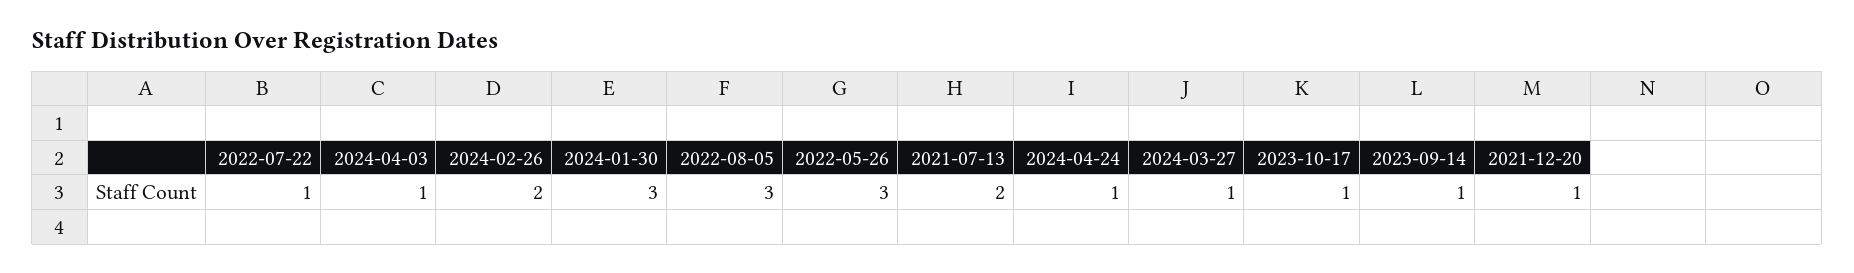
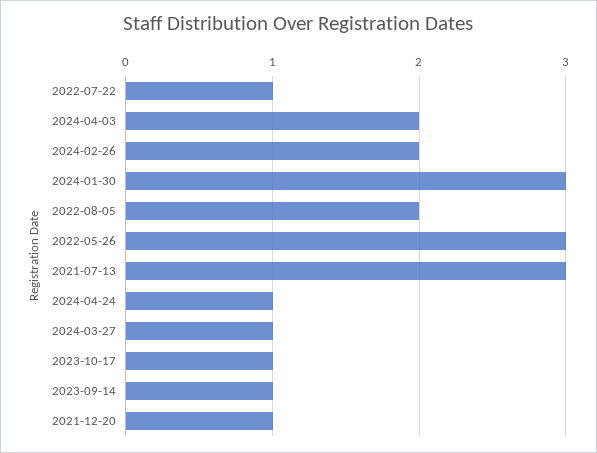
  {
    "2022-07-22": 1,
-   "2024-04-03": 1,
+   "2024-04-03": 2,
    "2024-02-26": 2,
    "2024-01-30": 3,
-   "2022-08-05": 3,
+   "2022-08-05": 2,
    "2022-05-26": 3,
-   "2021-07-13": 2,
+   "2021-07-13": 3,
    "2024-04-24": 1,
    "2024-03-27": 1,
    "2023-10-17": 1,
    "2023-09-14": 1,
    "2021-12-20": 1
  }

